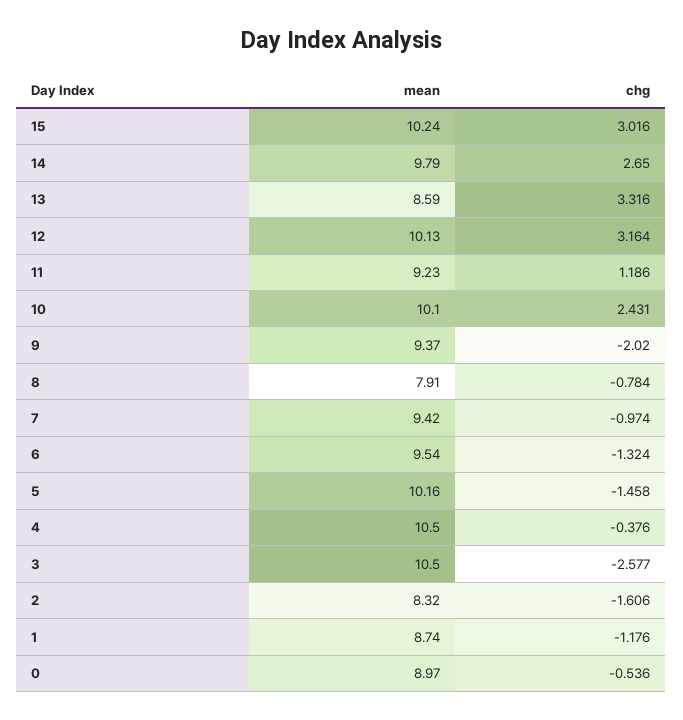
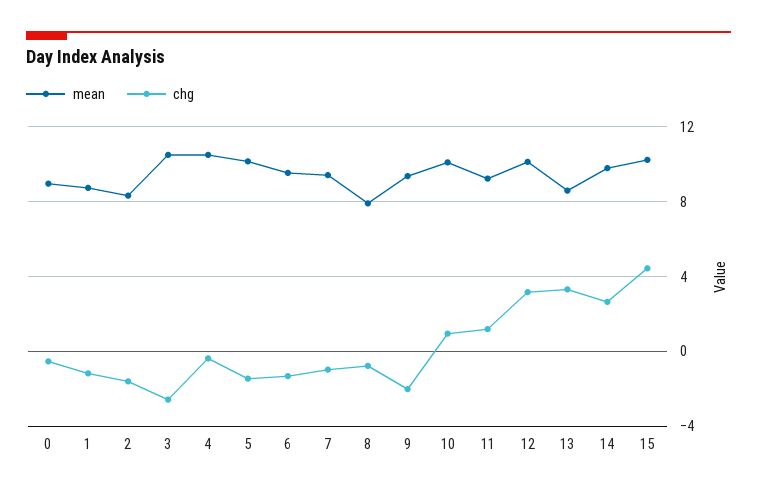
  {
    "mean": {
      "15": 10.24,
      "14": 9.79,
      "13": 8.59,
      "12": 10.13,
      "11": 9.23,
      "10": 10.1,
      "9": 9.37,
      "8": 7.91,
      "7": 9.42,
      "6": 9.54,
      "5": 10.16,
      "4": 10.5,
      "3": 10.5,
      "2": 8.32,
      "1": 8.74,
      "0": 8.97
    },
    "chg": {
-     "15": 3.016,
+     "15": 4.5,
      "14": 2.65,
      "13": 3.316,
      "12": 3.164,
      "11": 1.186,
-     "10": 2.431,
+     "10": 1,
      "9": -2.02,
      "8": -0.784,
      "7": -0.974,
      "6": -1.324,
      "5": -1.458,
      "4": -0.376,
      "3": -2.577,
      "2": -1.606,
      "1": -1.176,
      "0": -0.536
    }
  }

